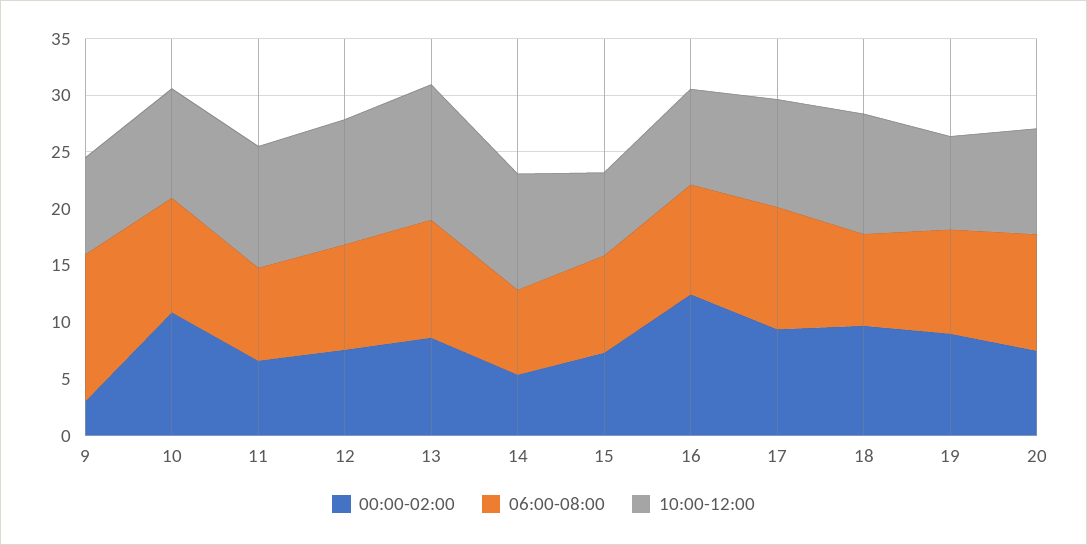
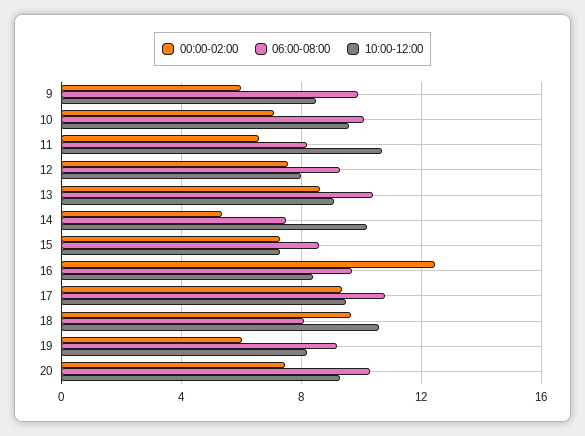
  {
    "00:00-02:00": {
-     "9": 3,
+     "9": 6,
-     "10": 11,
+     "10": 7,
      "11": 6.5,
      "12": 7.5,
      "13": 8.5,
      "14": 5.5,
      "15": 7.5,
      "16": 12.5,
      "17": 9.5,
      "18": 9.5,
-     "19": 9,
+     "19": 6,
      "20": 7.5
    },
    "06:00-08:00": {
-     "9": 13,
+     "9": 10,
      "10": 10,
      "11": 8,
      "12": 9.5,
      "13": 10.5,
      "14": 7.5,
      "15": 8.5,
      "16": 9.5,
      "17": 11,
      "18": 8,
      "19": 9,
      "20": 10.5
    },
    "10:00-12:00": {
      "9": 8.5,
      "10": 9.5,
      "11": 10.5,
-     "12": 11,
+     "12": 8,
-     "13": 12,
+     "13": 9,
      "14": 10,
      "15": 7.5,
      "16": 8.5,
      "17": 9.5,
      "18": 10.5,
      "19": 8,
      "20": 9.5
    }
  }

